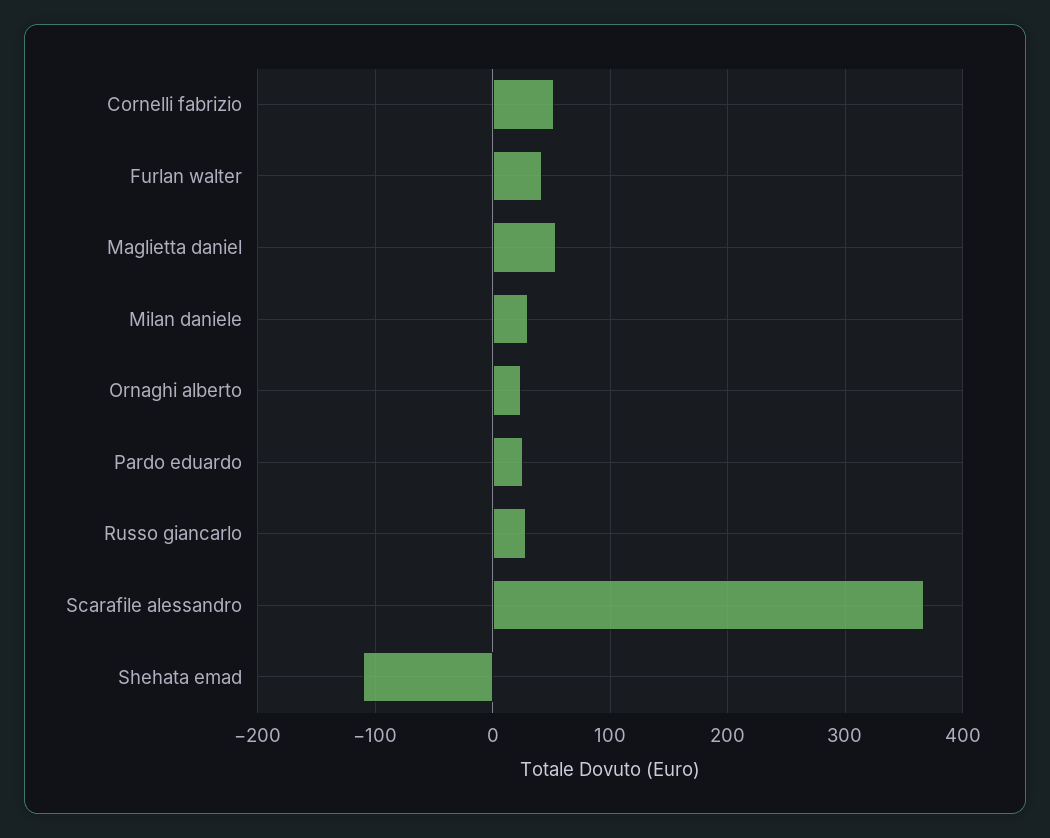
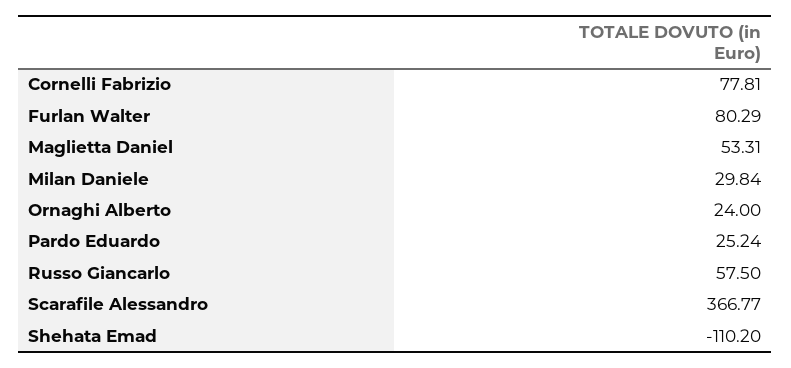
  {
-   "Cornelli fabrizio": 50,
+   "Cornelli fabrizio": 77.81,
-   "Furlan walter": 40,
+   "Furlan walter": 80.29,
    "Maglietta daniel": 53.31,
    "Milan daniele": 29.84,
    "Ornaghi alberto": 24,
    "Pardo eduardo": 25.24,
-   "Russo giancarlo": 30,
+   "Russo giancarlo": 57.5,
    "Scarafile alessandro": 366.77,
    "Shehata emad": -110.2
  }

